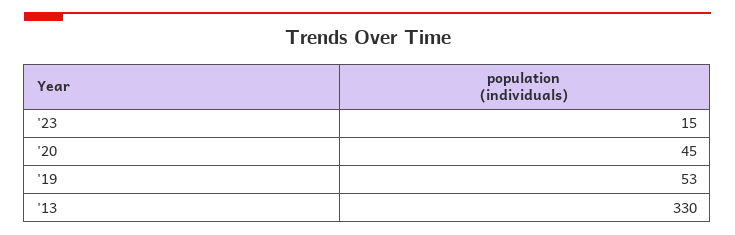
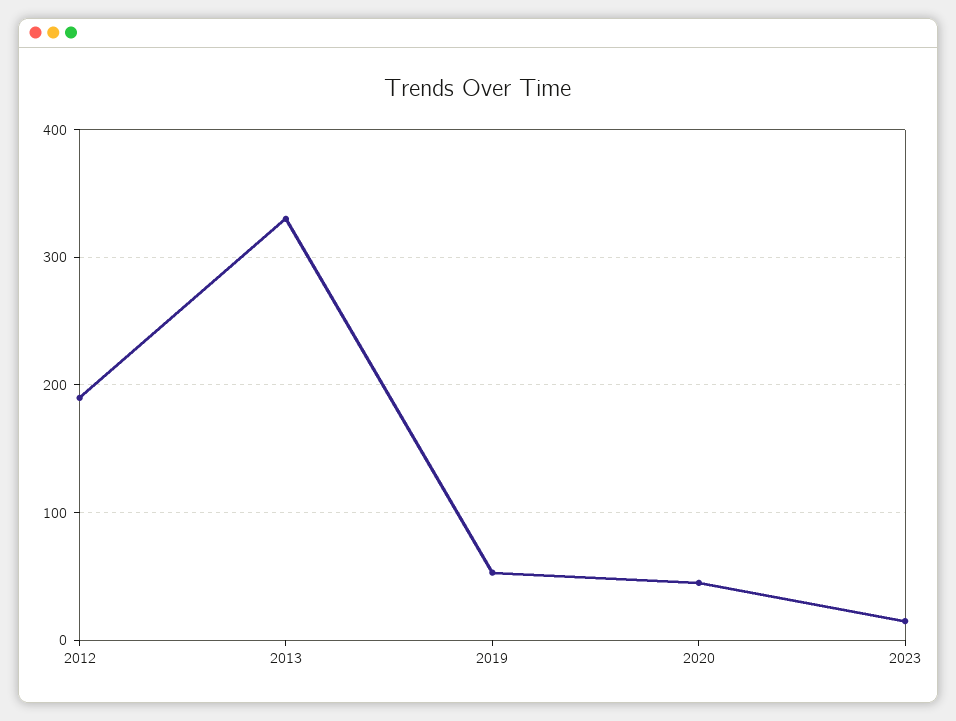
  {
    "'23": 15,
    "'20": 45,
    "'19": 53,
-   "'13": 330
+   "'13": 330,
+   "2012": 190
  }

